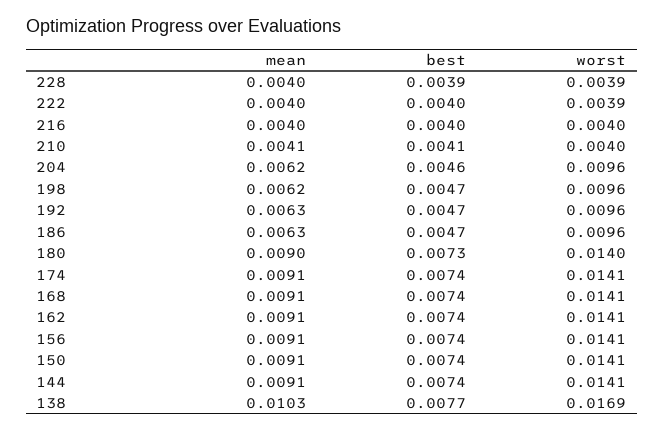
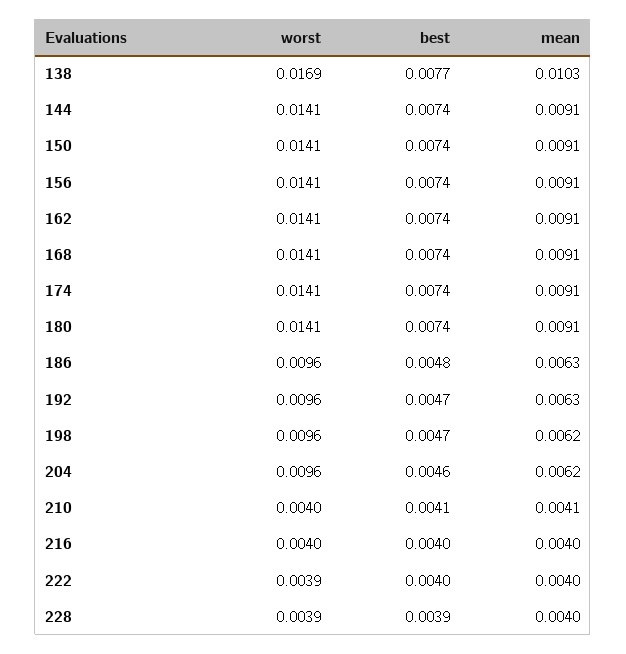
  {
    "mean": {
      "228": 0.004,
      "222": 0.004,
      "216": 0.004,
      "210": 0.0041,
      "204": 0.0062,
      "198": 0.0062,
      "192": 0.0063,
      "186": 0.0063,
-     "180": 0.009,
+     "180": 0.0091,
      "174": 0.0091,
      "168": 0.0091,
      "162": 0.0091,
      "156": 0.0091,
      "150": 0.0091,
      "144": 0.0091,
      "138": 0.0103
    },
    "best": {
      "228": 0.0039,
      "222": 0.004,
      "216": 0.004,
      "210": 0.0041,
      "204": 0.0046,
      "198": 0.0047,
      "192": 0.0047,
-     "186": 0.0047,
+     "186": 0.0048,
-     "180": 0.0073,
+     "180": 0.0074,
      "174": 0.0074,
      "168": 0.0074,
      "162": 0.0074,
      "156": 0.0074,
      "150": 0.0074,
      "144": 0.0074,
      "138": 0.0077
    },
    "worst": {
      "228": 0.0039,
      "222": 0.0039,
      "216": 0.004,
      "210": 0.004,
      "204": 0.0096,
      "198": 0.0096,
      "192": 0.0096,
      "186": 0.0096,
-     "180": 0.014,
+     "180": 0.0141,
      "174": 0.0141,
      "168": 0.0141,
      "162": 0.0141,
      "156": 0.0141,
      "150": 0.0141,
      "144": 0.0141,
      "138": 0.0169
    }
  }

